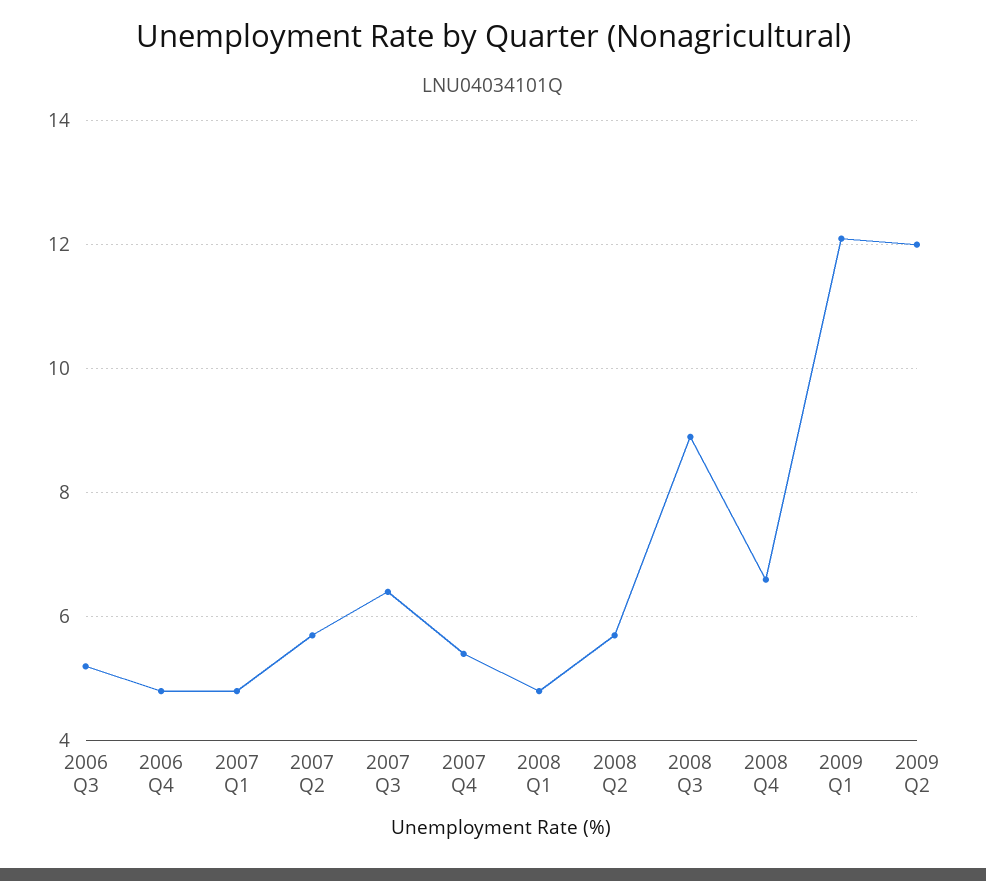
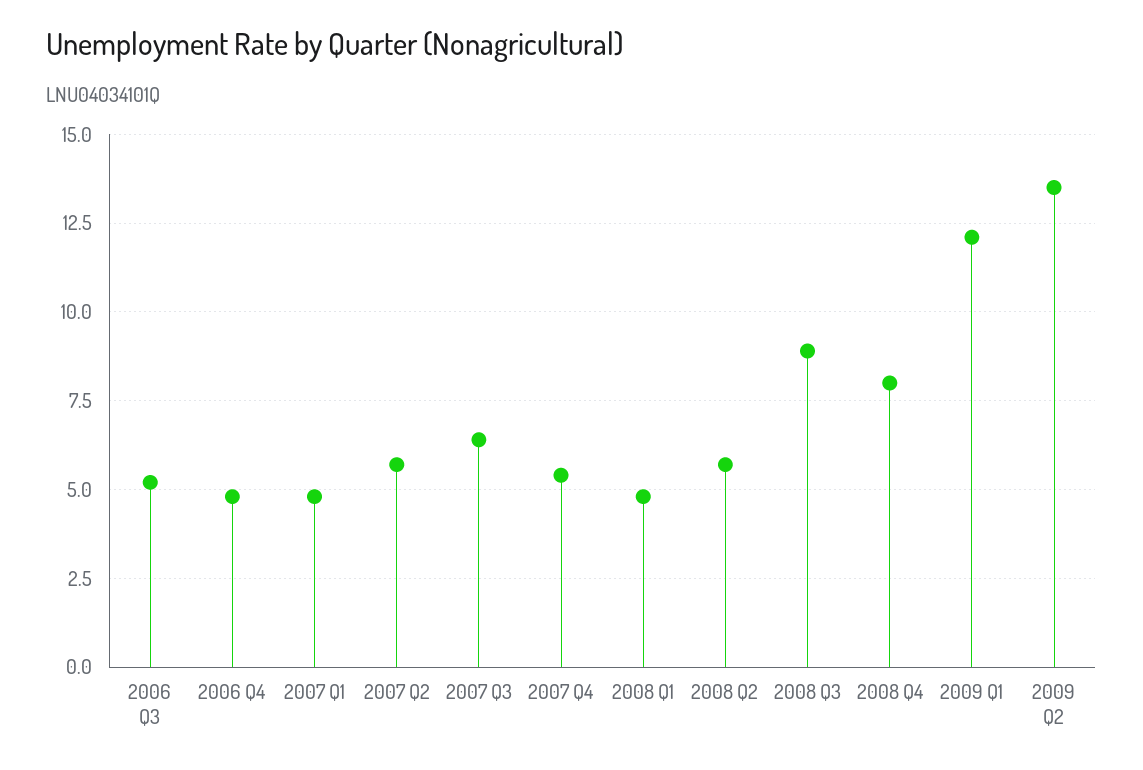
  {
    "2006 Q3": 5,
    "2006 Q4": 5,
    "2007 Q1": 5,
    "2007 Q2": 5.5,
    "2007 Q3": 6.5,
    "2007 Q4": 5.5,
    "2008 Q1": 5,
    "2008 Q2": 5.5,
    "2008 Q3": 9,
-   "2008 Q4": 6.5,
+   "2008 Q4": 8,
    "2009 Q1": 12,
-   "2009 Q2": 12
+   "2009 Q2": 13.5
  }

